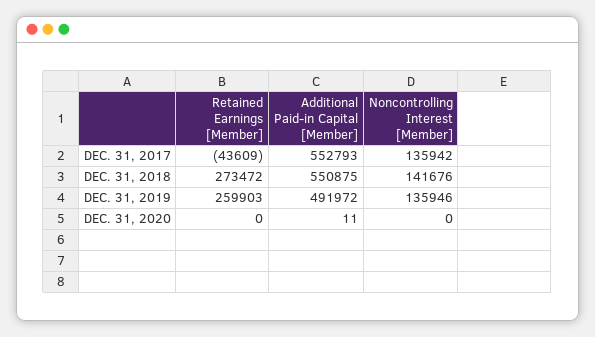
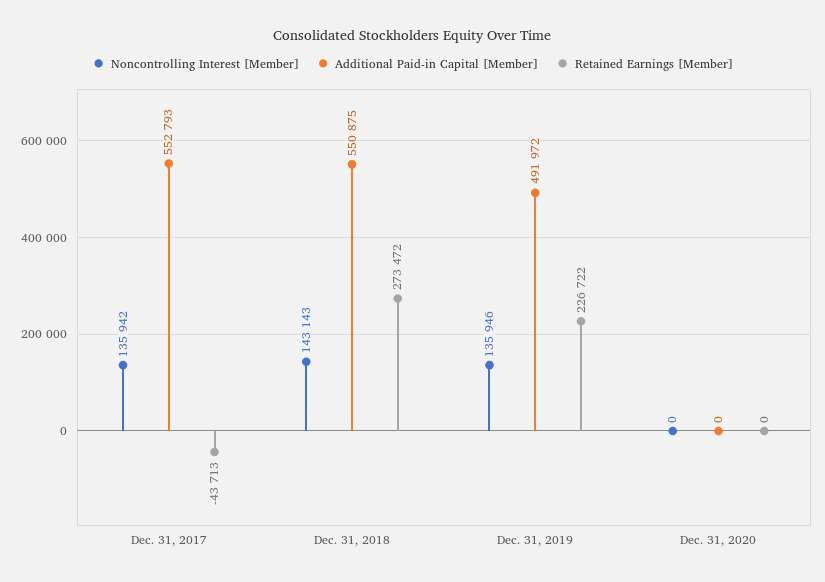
  {
    "Retained Earnings [Member]": {
-     "DEC. 31, 2017": -43609,
+     "DEC. 31, 2017": -43713,
      "DEC. 31, 2018": 273472,
-     "DEC. 31, 2019": 259903,
+     "DEC. 31, 2019": 226722,
      "DEC. 31, 2020": 0
    },
    "Additional Paid-in Capital [Member]": {
      "DEC. 31, 2017": 552793,
      "DEC. 31, 2018": 550875,
      "DEC. 31, 2019": 491972,
-     "DEC. 31, 2020": 11
+     "DEC. 31, 2020": 0
    },
    "Noncontrolling Interest [Member]": {
      "DEC. 31, 2017": 135942,
-     "DEC. 31, 2018": 141676,
+     "DEC. 31, 2018": 143143,
      "DEC. 31, 2019": 135946,
      "DEC. 31, 2020": 0
    }
  }

